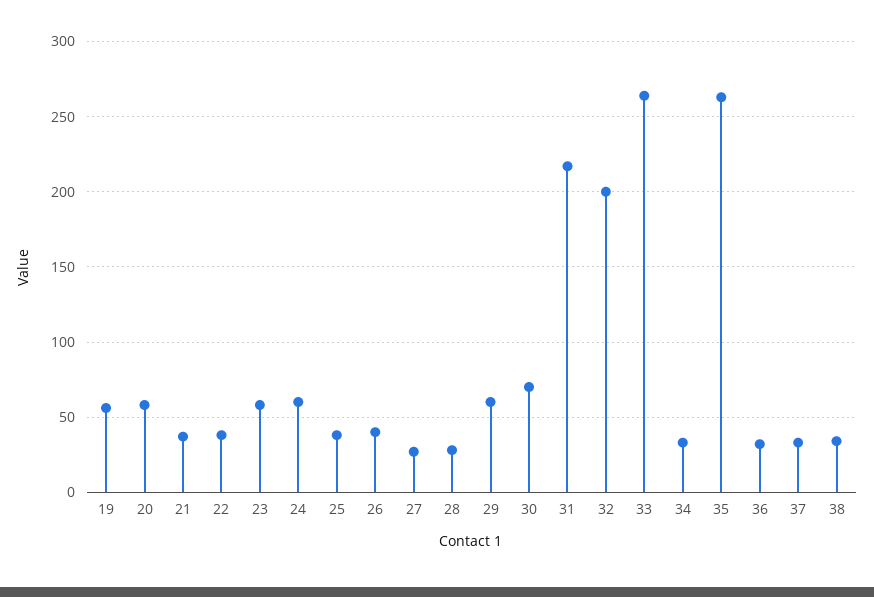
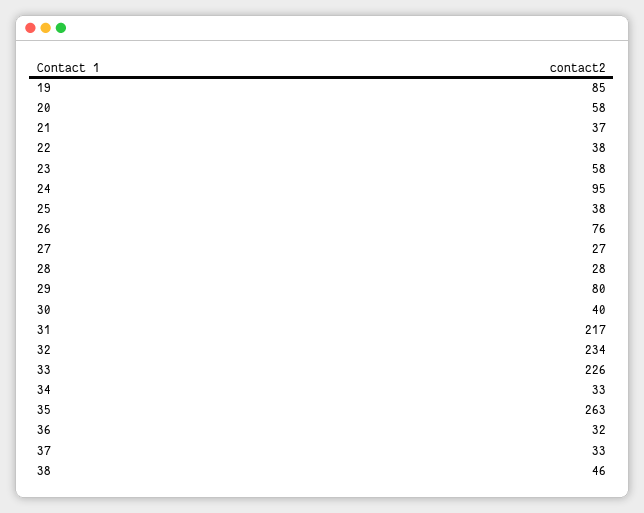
  {
-   "19": 55,
+   "19": 85,
    "20": 58,
    "21": 37,
    "22": 38,
    "23": 58,
-   "24": 60,
+   "24": 95,
    "25": 38,
-   "26": 40,
+   "26": 76,
    "27": 27,
    "28": 28,
-   "29": 60,
+   "29": 80,
-   "30": 70,
+   "30": 40,
    "31": 217,
-   "32": 200,
+   "32": 234,
-   "33": 265,
+   "33": 226,
    "34": 33,
    "35": 263,
    "36": 32,
    "37": 33,
-   "38": 35
+   "38": 46
  }

